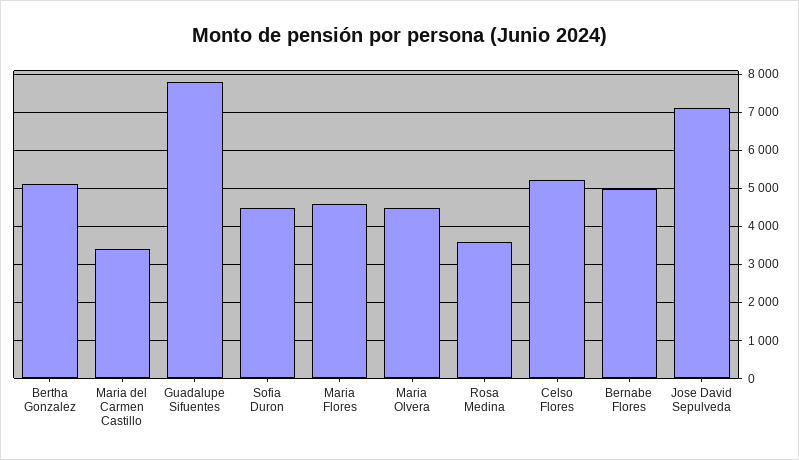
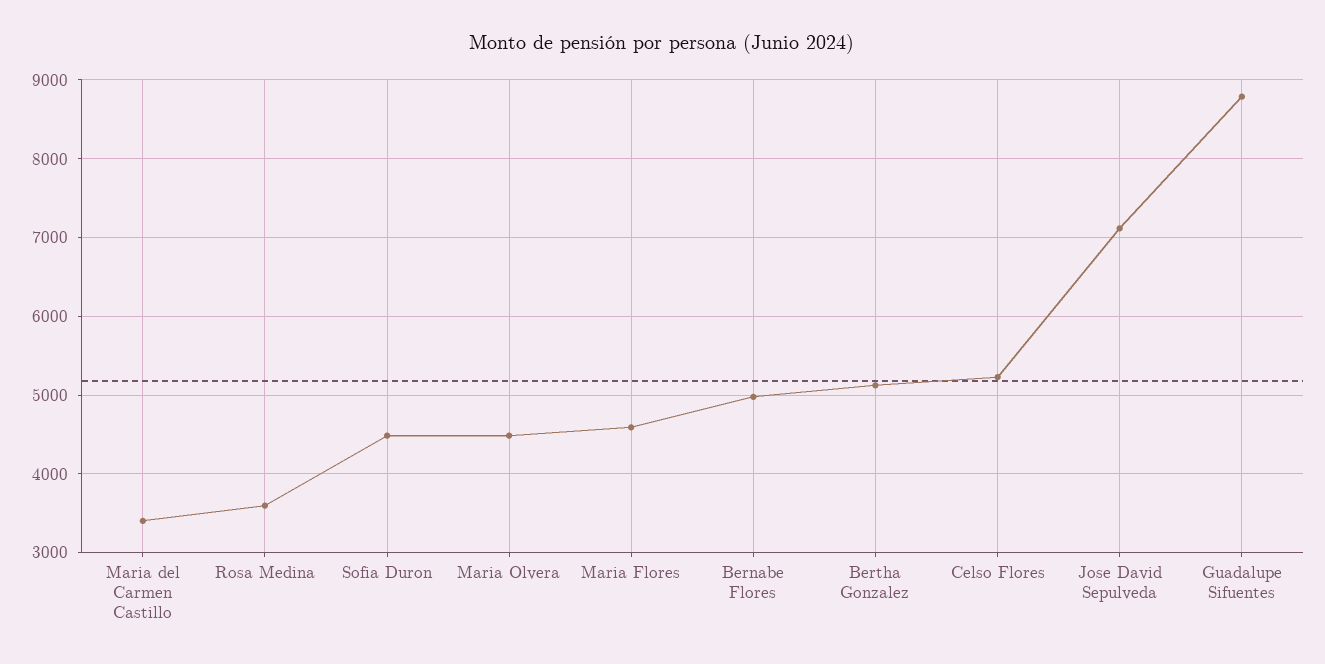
  {
    "Bertha Gonzalez": 5100,
    "Maria del Carmen Castillo": 3400,
-   "Guadalupe Sifuentes": 7800,
+   "Guadalupe Sifuentes": 8800,
    "Sofia Duron": 4500,
    "Maria Flores": 4600,
    "Maria Olvera": 4500,
    "Rosa Medina": 3600,
    "Celso Flores": 5200,
    "Bernabe Flores": 5000,
    "Jose David Sepulveda": 7100
  }

